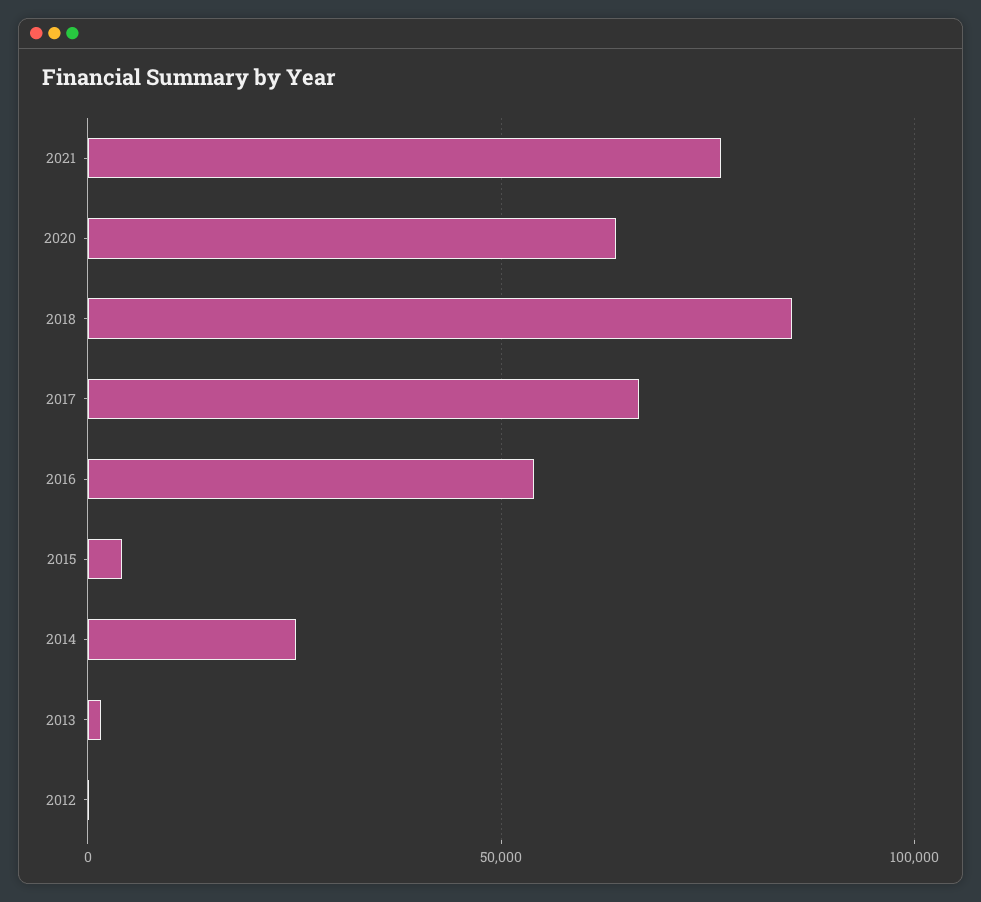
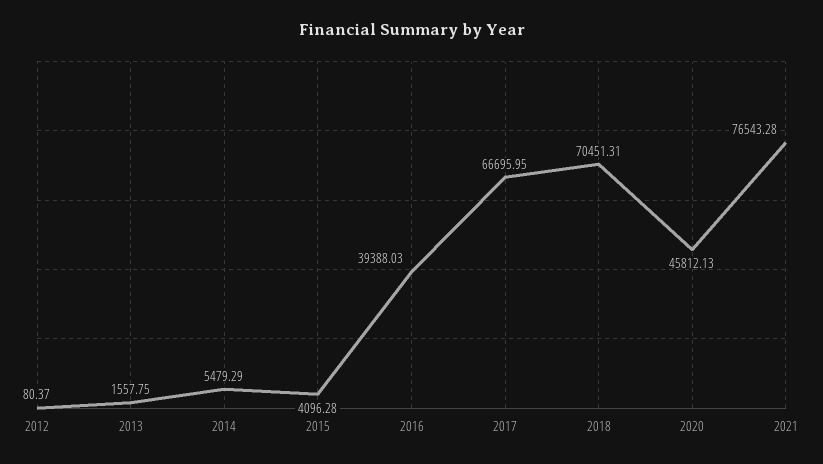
  {
    "2021": 76543.28,
-   "2020": 65000,
+   "2020": 45812.13,
-   "2018": 85000,
+   "2018": 70451.31,
    "2017": 66695.95,
-   "2016": 55000,
+   "2016": 39388.03,
    "2015": 4096.28,
-   "2014": 25000,
+   "2014": 5479.29,
    "2013": 1557.75,
    "2012": 80.37
  }

